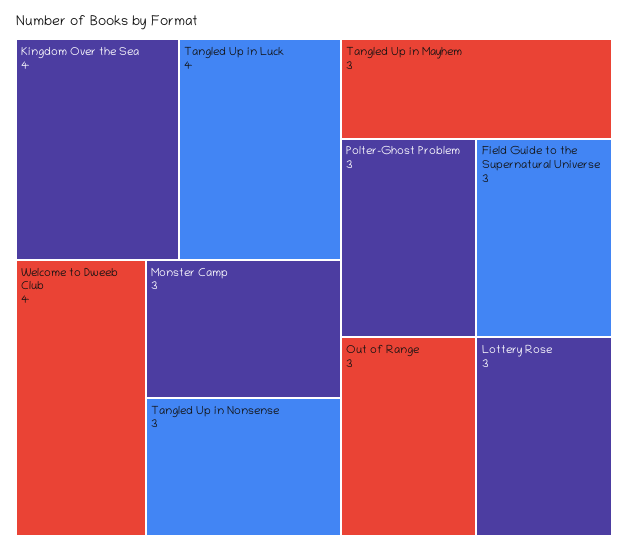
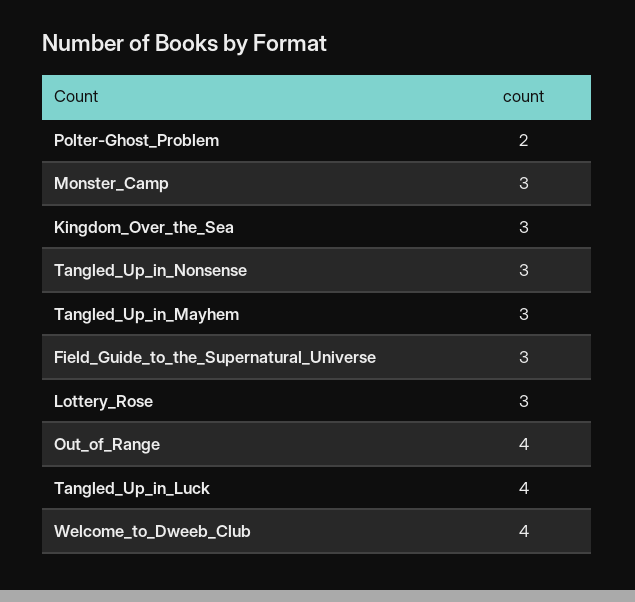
  {
-   "Kingdom Over the Sea": 4,
+   "Kingdom Over the Sea": 3,
    "Tangled Up in Luck": 4,
    "Welcome to Dweeb Club": 4,
    "Monster Camp": 3,
    "Tangled Up in Nonsense": 3,
    "Tangled Up in Mayhem": 3,
-   "Polter-Ghost Problem": 3,
+   "Polter-Ghost Problem": 2,
    "Field Guide to the Supernatural Universe": 3,
-   "Out of Range": 3,
+   "Out of Range": 4,
    "Lottery Rose": 3
  }

